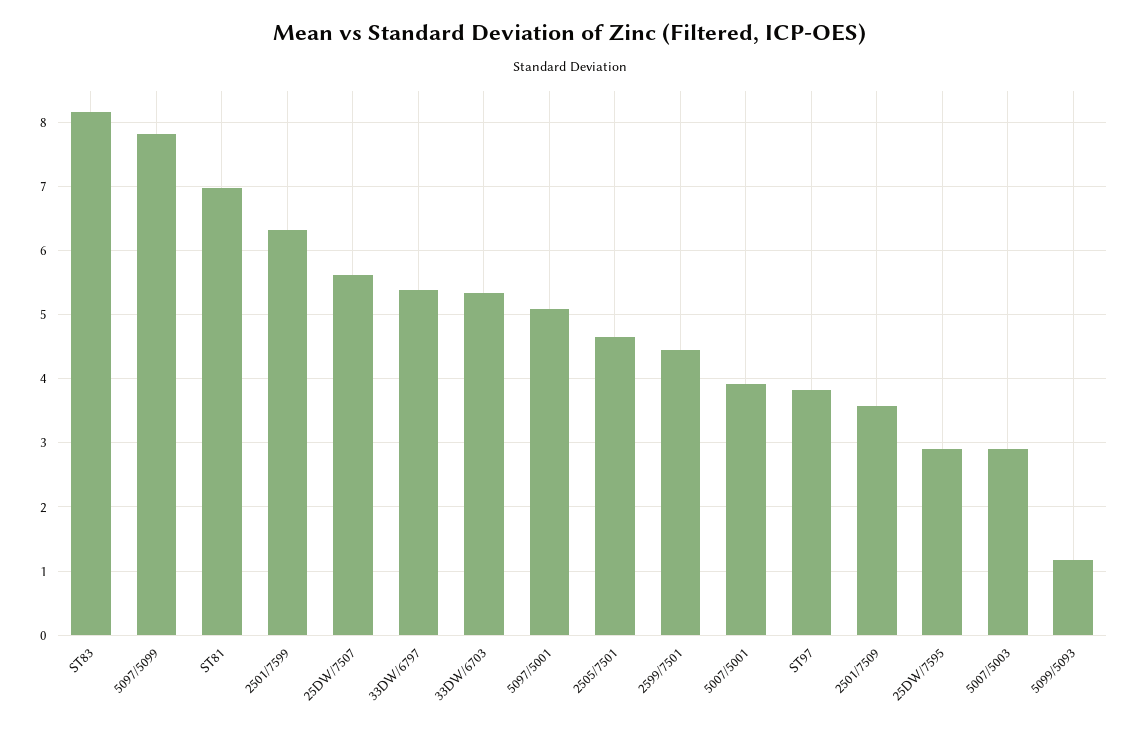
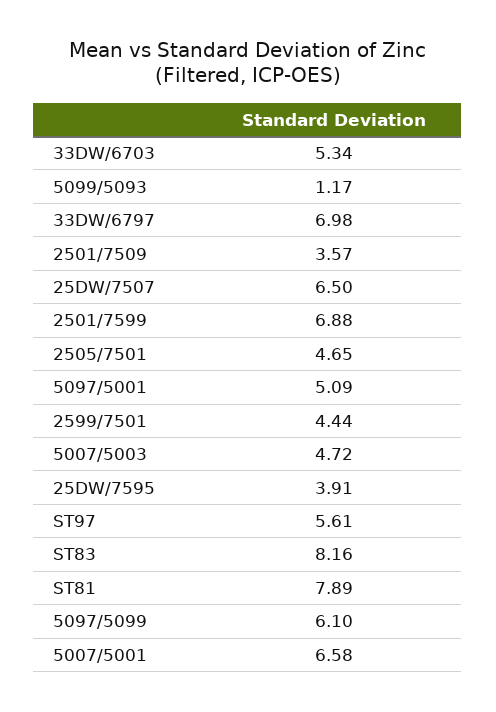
  {
    "ST83": 8.16,
-   "5097/5099": 7.8,
+   "5097/5099": 6.1,
-   "ST81": 7,
+   "ST81": 7.89,
-   "2501/7599": 6.3,
+   "2501/7599": 6.88,
-   "25DW/7507": 5.6,
+   "25DW/7507": 6.5,
-   "33DW/6797": 5.4,
+   "33DW/6797": 6.98,
    "33DW/6703": 5.34,
    "5097/5001": 5.09,
    "2505/7501": 4.65,
    "2599/7501": 4.44,
-   "5007/5001": 3.9,
+   "5007/5001": 6.58,
-   "ST97": 3.8,
+   "ST97": 5.61,
    "2501/7509": 3.57,
-   "25DW/7595": 2.9,
+   "25DW/7595": 3.91,
-   "5007/5003": 2.9,
+   "5007/5003": 4.72,
    "5099/5093": 1.17
  }

